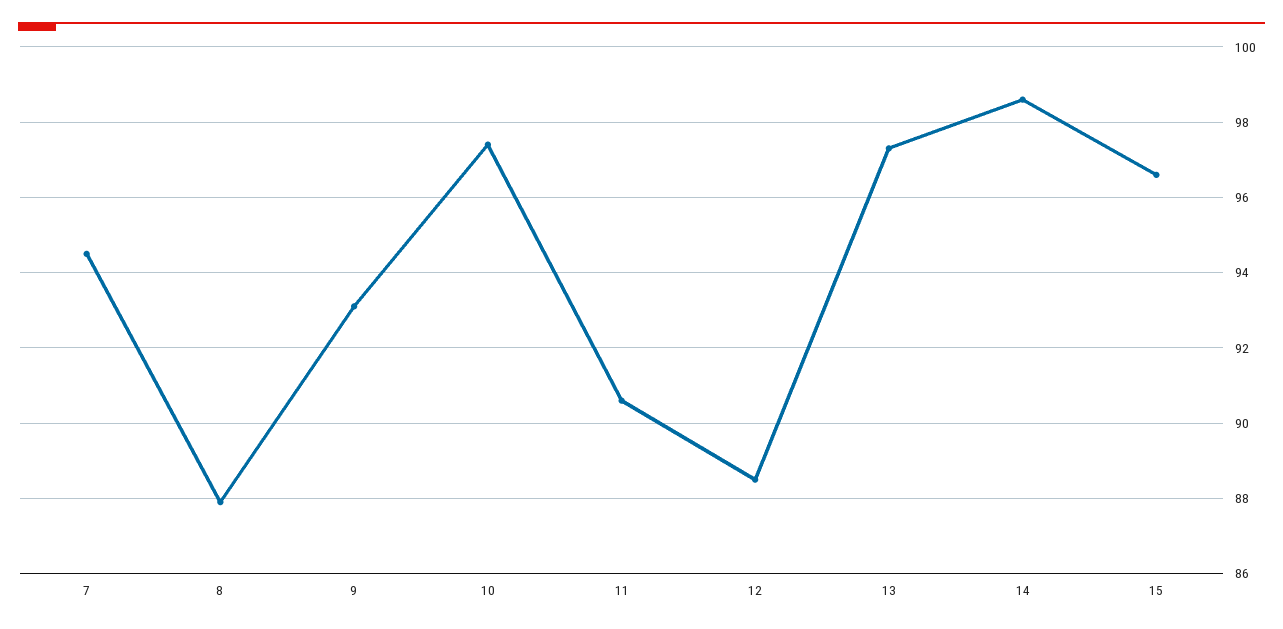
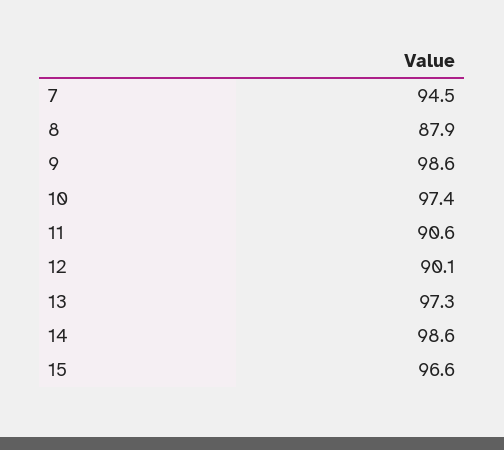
  {
    "7": 94.5,
    "8": 87.9,
-   "9": 93,
+   "9": 98.6,
    "10": 97.4,
    "11": 90.6,
-   "12": 88.5,
+   "12": 90.1,
    "13": 97.3,
    "14": 98.6,
    "15": 96.6
  }

